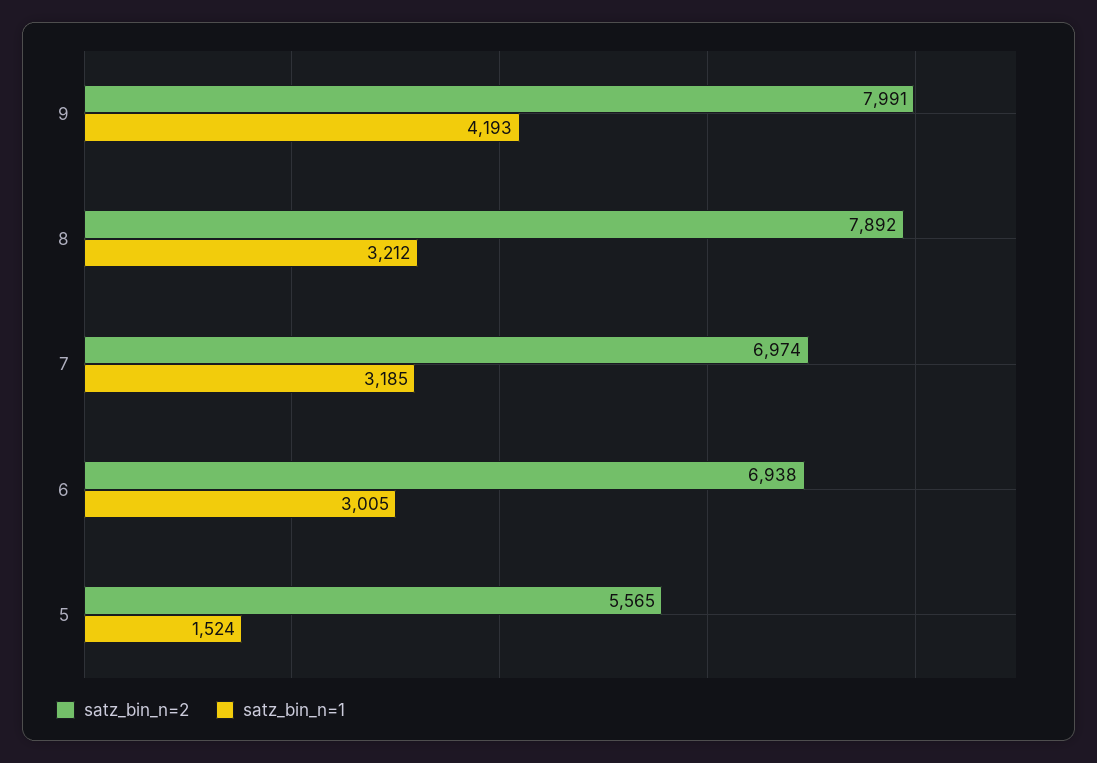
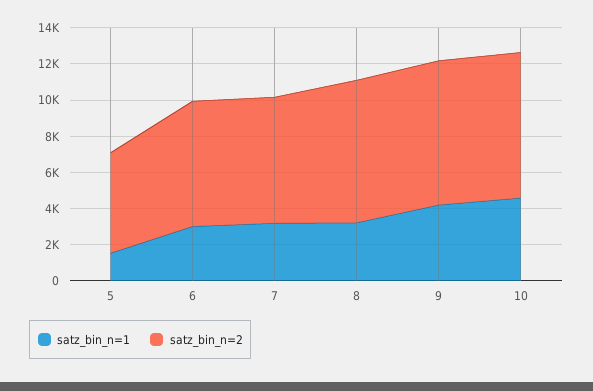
  {
    "satz_bin_n=2": {
      "9": 7991,
      "8": 7892,
      "7": 6974,
      "6": 6938,
-     "5": 5565
+     "5": 5565,
+     "10": 8000
    },
    "satz_bin_n=1": {
      "9": 4193,
      "8": 3212,
      "7": 3185,
      "6": 3005,
-     "5": 1524
+     "5": 1524,
+     "10": 4500
    }
  }

